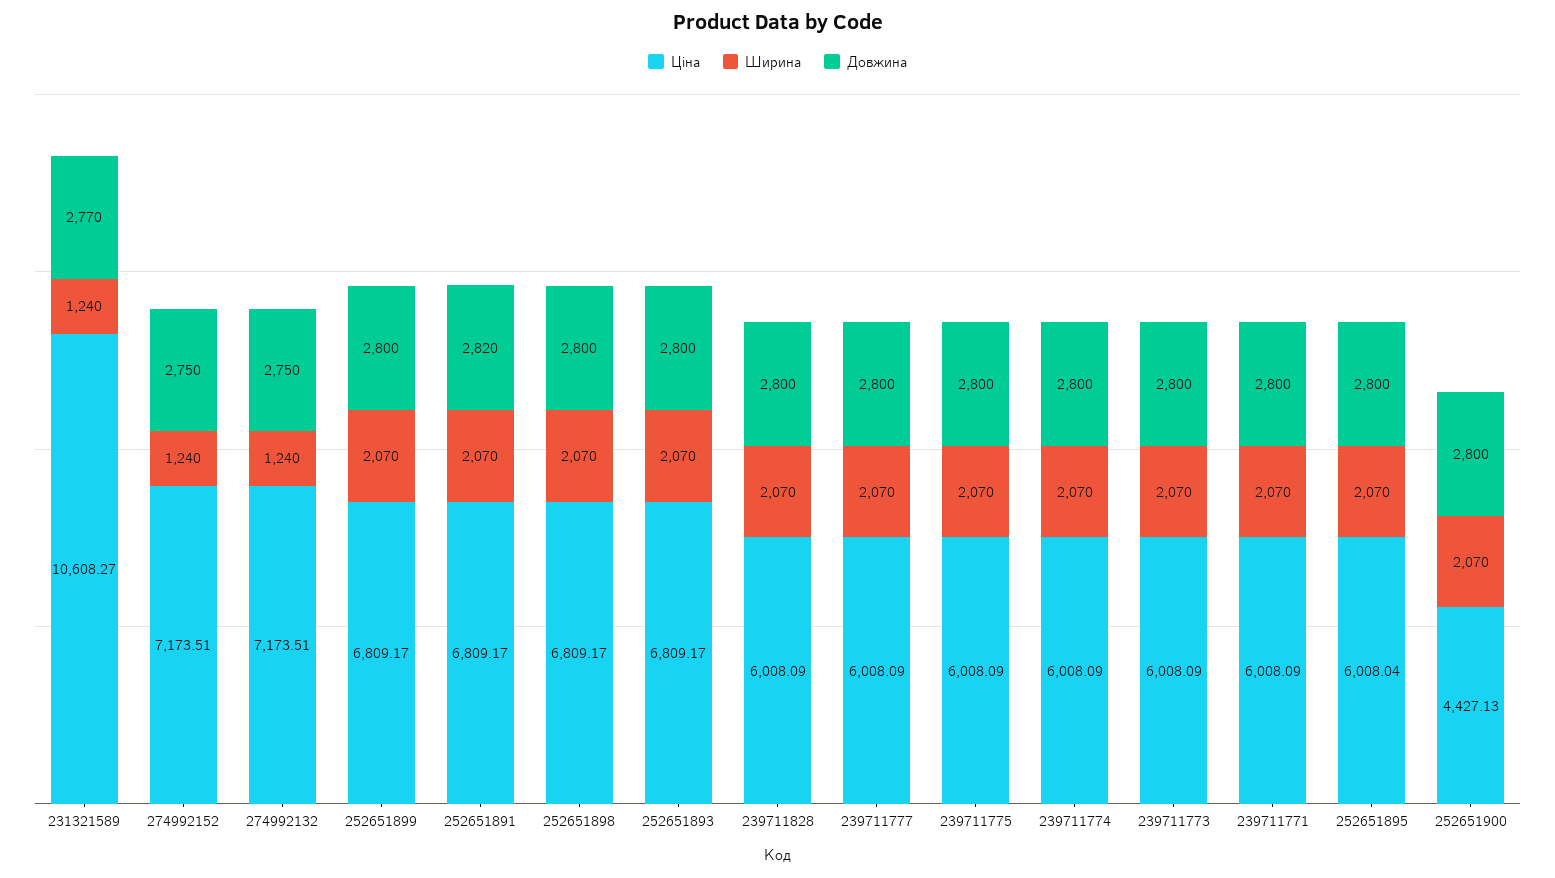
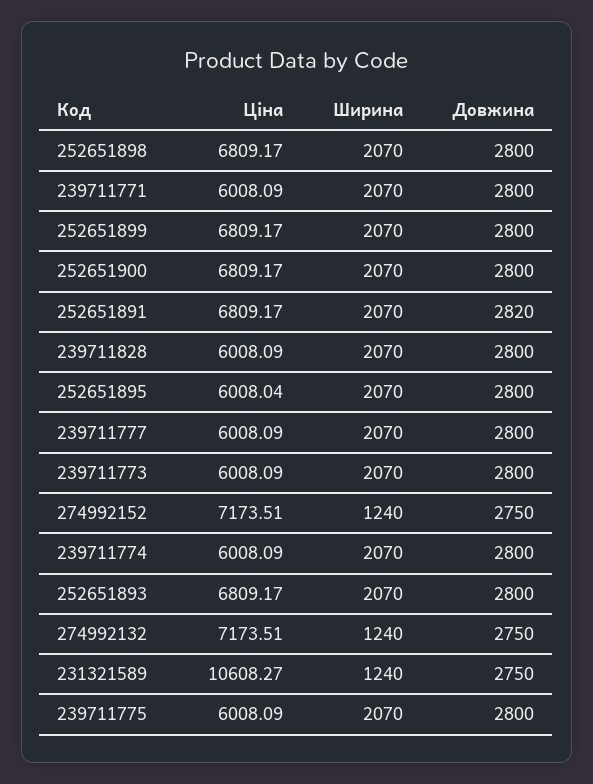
  {
    "Ціна": {
      "231321589": 10608.27,
      "274992152": 7173.51,
      "274992132": 7173.51,
      "252651899": 6809.17,
      "252651891": 6809.17,
      "252651898": 6809.17,
      "252651893": 6809.17,
      "239711828": 6008.09,
      "239711777": 6008.09,
      "239711775": 6008.09,
      "239711774": 6008.09,
      "239711773": 6008.09,
      "239711771": 6008.09,
      "252651895": 6008.04,
-     "252651900": 4427.13
+     "252651900": 6809.17
    },
    "Ширина": {
      "231321589": 1240,
      "274992152": 1240,
      "274992132": 1240,
      "252651899": 2070,
      "252651891": 2070,
      "252651898": 2070,
      "252651893": 2070,
      "239711828": 2070,
      "239711777": 2070,
      "239711775": 2070,
      "239711774": 2070,
      "239711773": 2070,
      "239711771": 2070,
      "252651895": 2070,
      "252651900": 2070
    },
    "Довжина": {
-     "231321589": 2770,
+     "231321589": 2750,
      "274992152": 2750,
      "274992132": 2750,
      "252651899": 2800,
      "252651891": 2820,
      "252651898": 2800,
      "252651893": 2800,
      "239711828": 2800,
      "239711777": 2800,
      "239711775": 2800,
      "239711774": 2800,
      "239711773": 2800,
      "239711771": 2800,
      "252651895": 2800,
      "252651900": 2800
    }
  }

